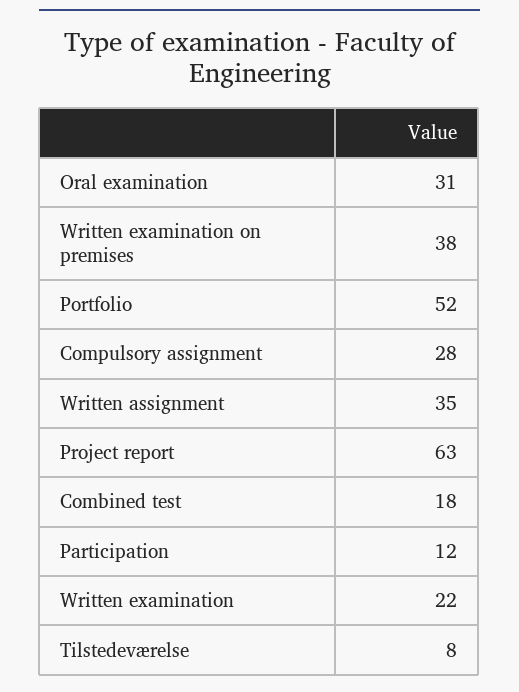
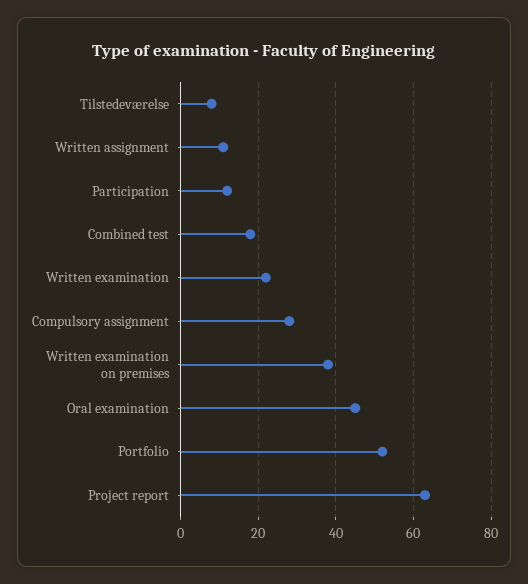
  {
-   "Oral examination": 31,
+   "Oral examination": 45,
    "Written examination on premises": 38,
    "Portfolio": 52,
    "Compulsory assignment": 28,
-   "Written assignment": 35,
+   "Written assignment": 10,
    "Project report": 63,
    "Combined test": 18,
    "Participation": 12,
    "Written examination": 22,
    "Tilstedeværelse": 8
  }

